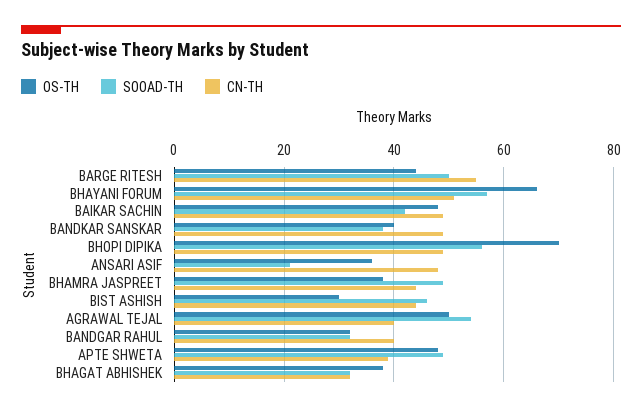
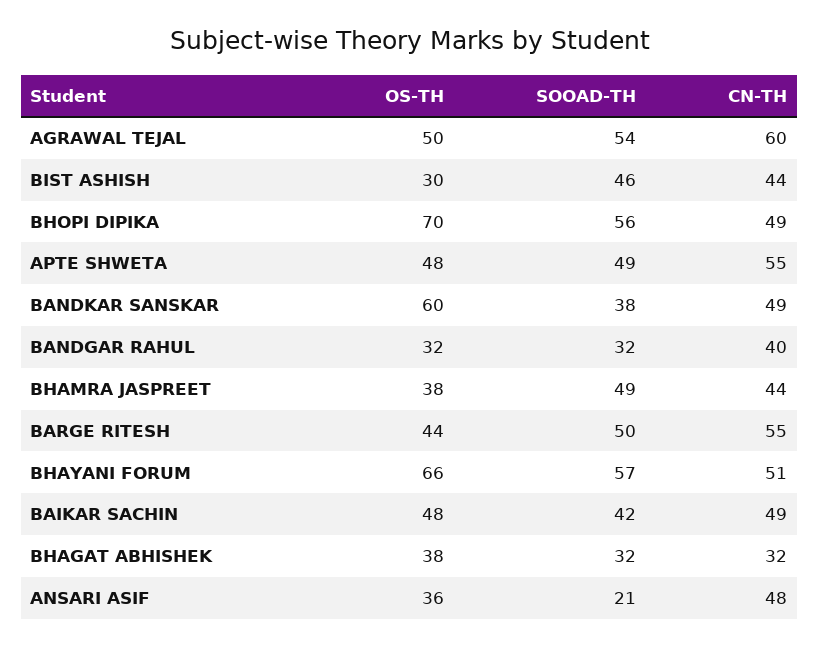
  {
    "OS-TH": {
      "BARGE RITESH": 44,
      "BHAYANI FORUM": 66,
      "BAIKAR SACHIN": 48,
-     "BANDKAR SANSKAR": 40,
+     "BANDKAR SANSKAR": 60,
      "BHOPI DIPIKA": 70,
      "ANSARI ASIF": 36,
      "BHAMRA JASPREET": 38,
      "BIST ASHISH": 30,
      "AGRAWAL TEJAL": 50,
      "BANDGAR RAHUL": 32,
      "APTE SHWETA": 48,
      "BHAGAT ABHISHEK": 38
    },
    "SOOAD-TH": {
      "BARGE RITESH": 50,
      "BHAYANI FORUM": 57,
      "BAIKAR SACHIN": 42,
      "BANDKAR SANSKAR": 38,
      "BHOPI DIPIKA": 56,
      "ANSARI ASIF": 21,
      "BHAMRA JASPREET": 49,
      "BIST ASHISH": 46,
      "AGRAWAL TEJAL": 54,
      "BANDGAR RAHUL": 32,
      "APTE SHWETA": 49,
      "BHAGAT ABHISHEK": 32
    },
    "CN-TH": {
      "BARGE RITESH": 55,
      "BHAYANI FORUM": 51,
      "BAIKAR SACHIN": 49,
      "BANDKAR SANSKAR": 49,
      "BHOPI DIPIKA": 49,
      "ANSARI ASIF": 48,
      "BHAMRA JASPREET": 44,
      "BIST ASHISH": 44,
-     "AGRAWAL TEJAL": 40,
+     "AGRAWAL TEJAL": 60,
      "BANDGAR RAHUL": 40,
-     "APTE SHWETA": 40,
+     "APTE SHWETA": 55,
      "BHAGAT ABHISHEK": 32
    }
  }

